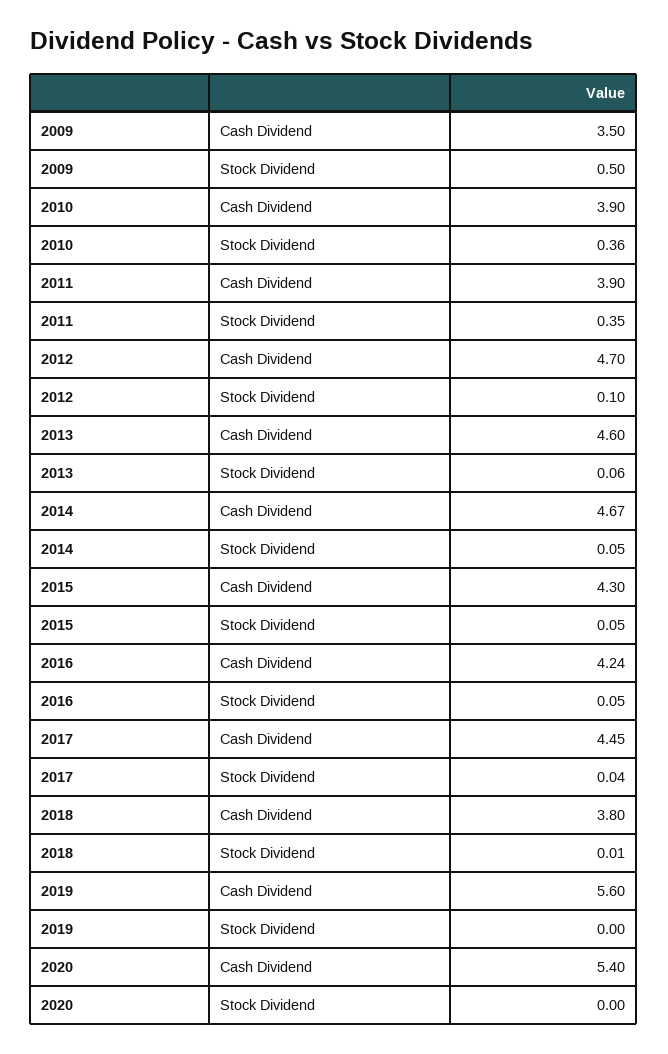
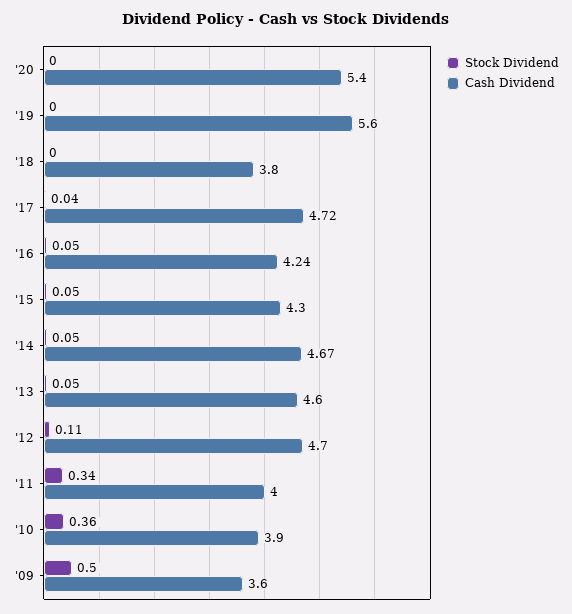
  {
    "Cash Dividend": {
-     "2009": 3.5,
+     "2009": 3.6,
      "2010": 3.9,
-     "2011": 3.9,
+     "2011": 4,
      "2012": 4.7,
      "2013": 4.6,
      "2014": 4.67,
      "2015": 4.3,
      "2016": 4.24,
-     "2017": 4.45,
+     "2017": 4.72,
      "2018": 3.8,
      "2019": 5.6,
      "2020": 5.4
    },
    "Stock Dividend": {
      "2009": 0.5,
      "2010": 0.36,
-     "2011": 0.35,
+     "2011": 0.34,
-     "2012": 0.1,
+     "2012": 0.11,
-     "2013": 0.06,
+     "2013": 0.05,
      "2014": 0.05,
      "2015": 0.05,
      "2016": 0.05,
      "2017": 0.04,
-     "2018": 0.01,
+     "2018": 0,
      "2019": 0,
      "2020": 0
    }
  }

